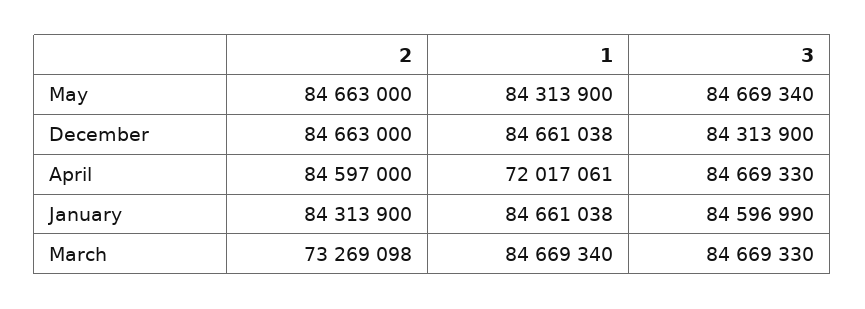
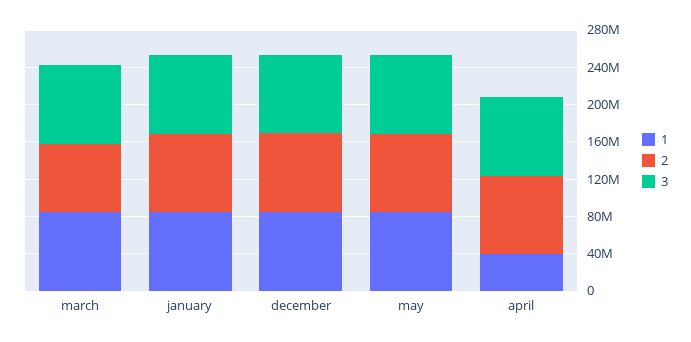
  {
    "2": {
      "May": 84663000,
      "December": 84663000,
      "April": 84597000,
      "January": 84313900,
      "March": 73269098
    },
    "1": {
      "May": 84313900,
      "December": 84661038,
-     "April": 72017061,
+     "April": 40000000,
      "January": 84661038,
      "March": 84669340
    },
    "3": {
      "May": 84669340,
      "December": 84313900,
      "April": 84669330,
      "January": 84596990,
      "March": 84669330
    }
  }

